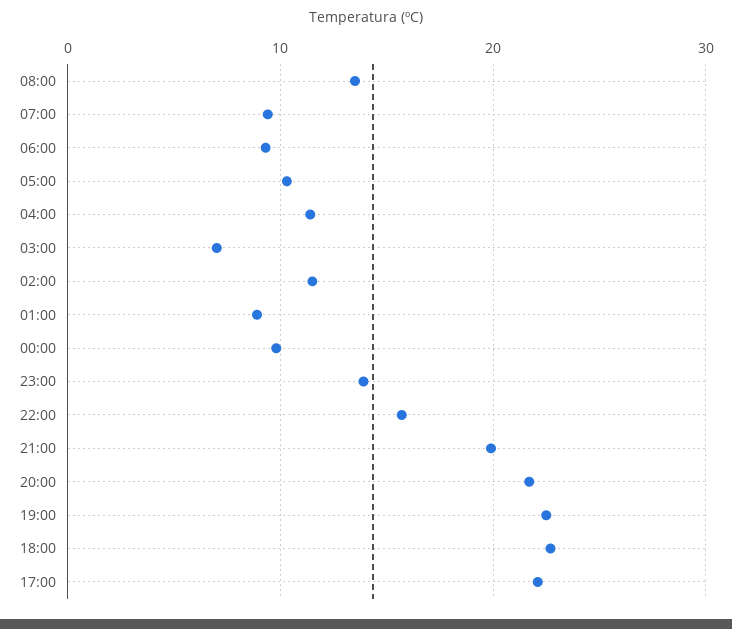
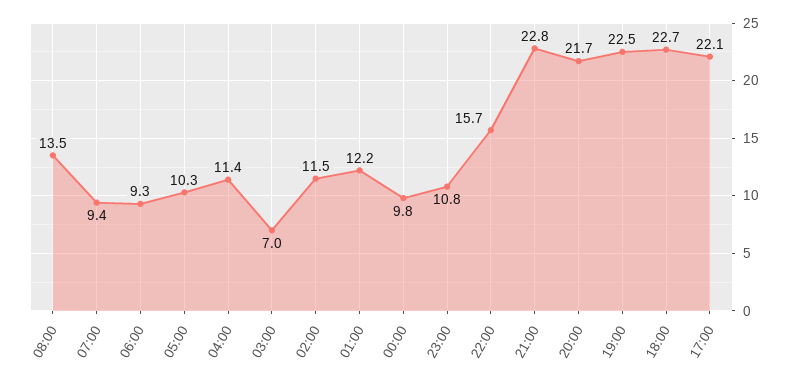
  {
    "08:00": 13.5,
    "07:00": 9.4,
    "06:00": 9.3,
    "05:00": 10.3,
    "04:00": 11.4,
    "03:00": 7,
    "02:00": 11.5,
-   "01:00": 9,
+   "01:00": 12.2,
    "00:00": 9.8,
-   "23:00": 14,
+   "23:00": 10.8,
    "22:00": 15.7,
-   "21:00": 20,
+   "21:00": 22.8,
    "20:00": 21.7,
    "19:00": 22.5,
    "18:00": 22.7,
    "17:00": 22.1
  }

